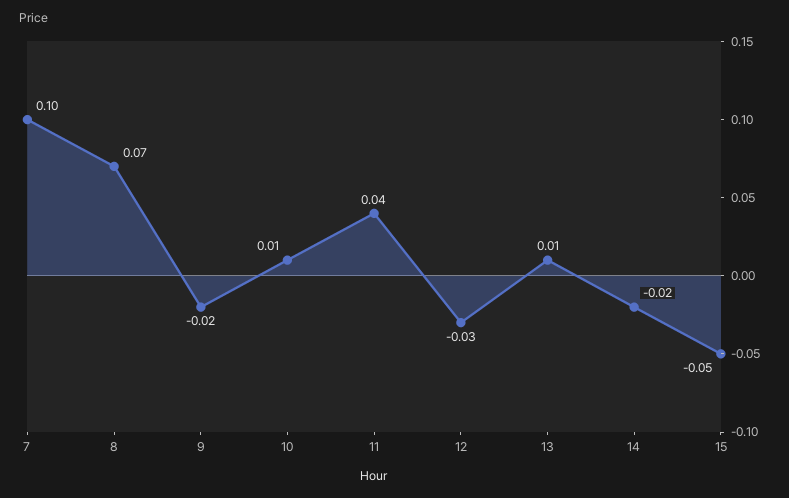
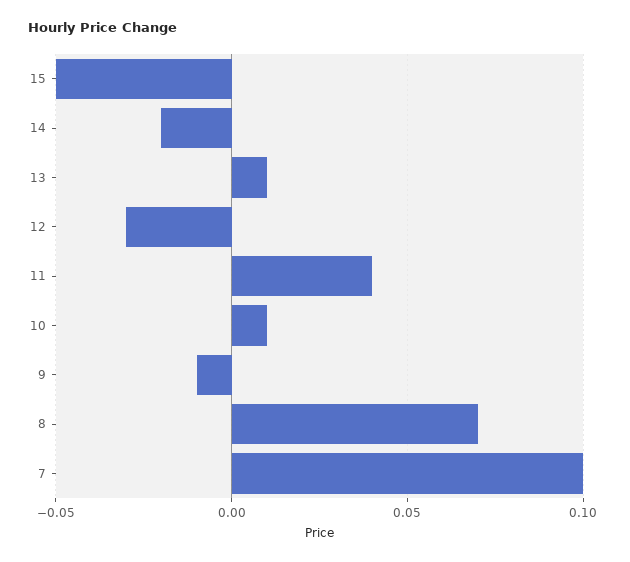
  {
    "7": 0.1,
    "8": 0.07,
-   "9": -0.02,
+   "9": -0.01,
    "10": 0.01,
    "11": 0.04,
    "12": -0.03,
    "13": 0.01,
    "14": -0.02,
    "15": -0.05
  }

